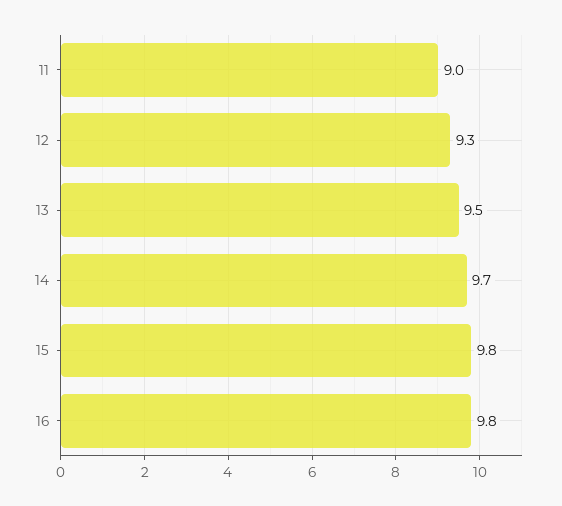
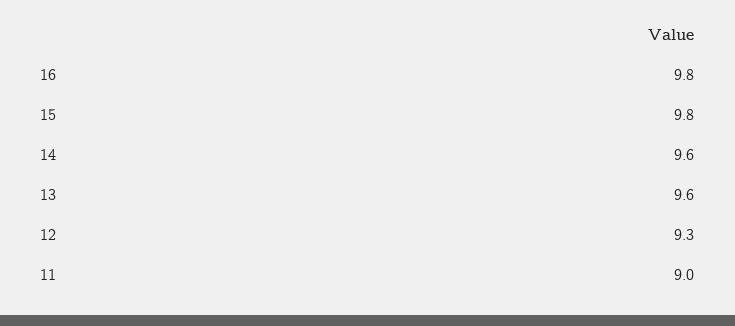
  {
    "11": 9,
    "12": 9.3,
-   "13": 9.5,
+   "13": 9.6,
-   "14": 9.7,
+   "14": 9.6,
    "15": 9.8,
    "16": 9.8
  }

